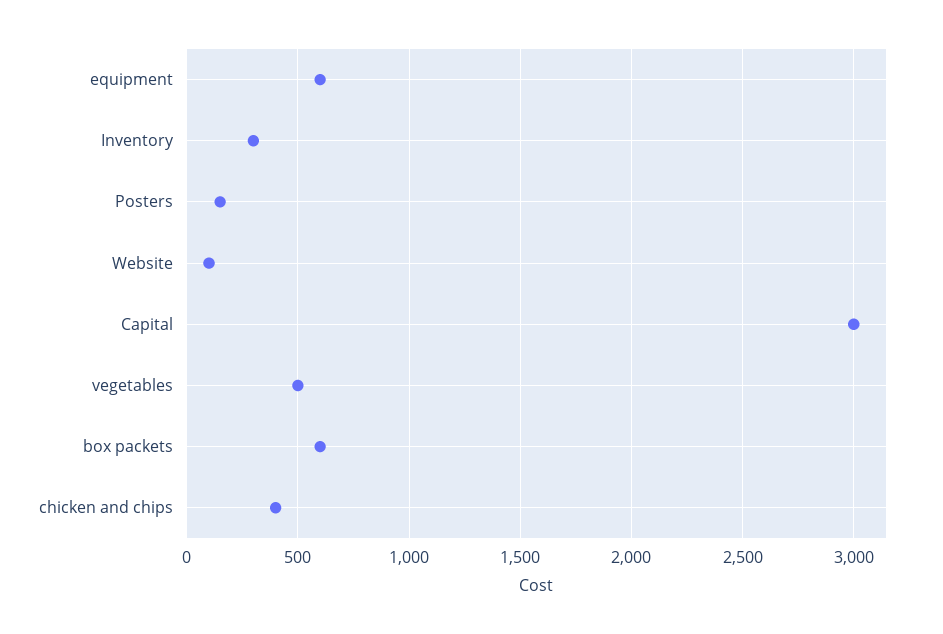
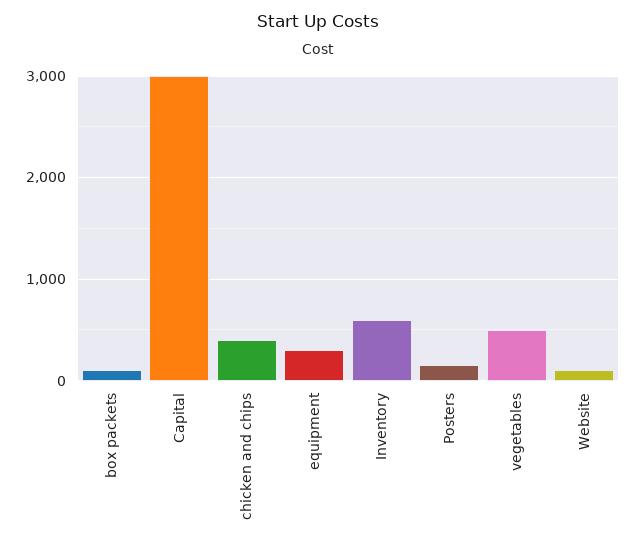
  {
-   "equipment": 600,
+   "equipment": 300,
-   "Inventory": 300,
+   "Inventory": 600,
    "Posters": 150,
    "Website": 100,
    "Capital": 3000,
    "vegetables": 500,
-   "box packets": 600,
+   "box packets": 100,
    "chicken and chips": 400
  }

